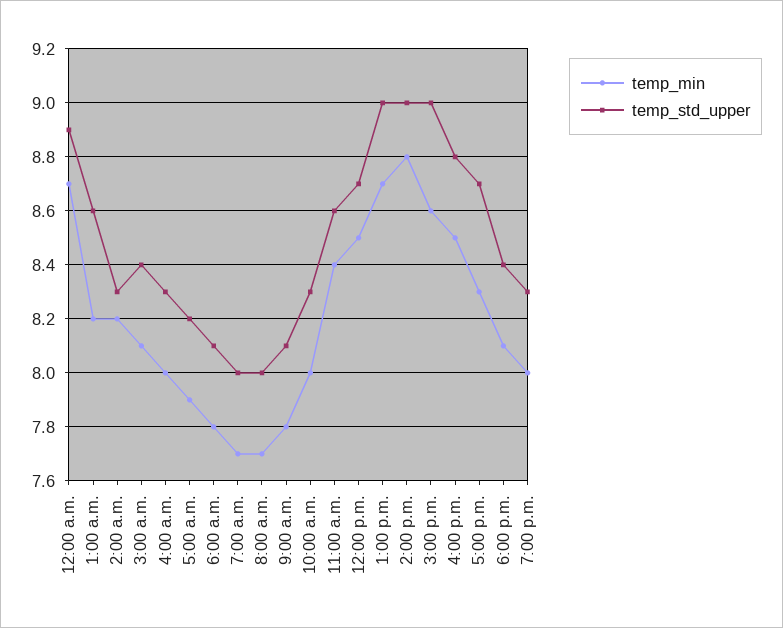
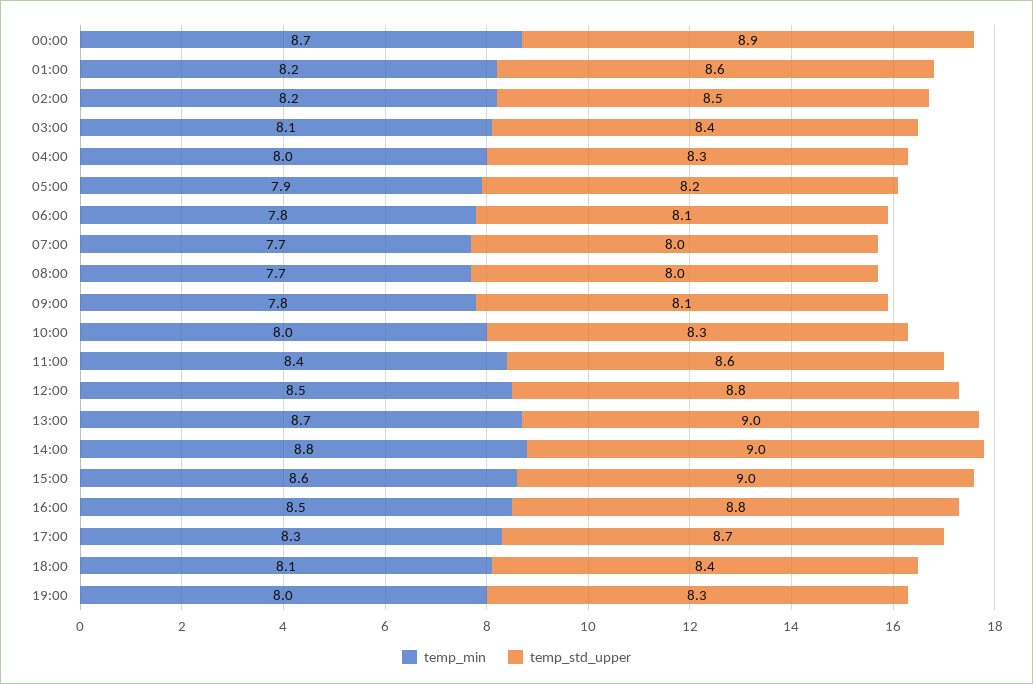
  {
    "temp_min": {
      "12:00 a.m.": 8.7,
      "1:00 a.m.": 8.2,
      "2:00 a.m.": 8.2,
      "3:00 a.m.": 8.1,
      "4:00 a.m.": 8,
      "5:00 a.m.": 7.9,
      "6:00 a.m.": 7.8,
      "7:00 a.m.": 7.7,
      "8:00 a.m.": 7.7,
      "9:00 a.m.": 7.8,
      "10:00 a.m.": 8,
      "11:00 a.m.": 8.4,
      "12:00 p.m.": 8.5,
      "1:00 p.m.": 8.7,
      "2:00 p.m.": 8.8,
      "3:00 p.m.": 8.6,
      "4:00 p.m.": 8.5,
      "5:00 p.m.": 8.3,
      "6:00 p.m.": 8.1,
      "7:00 p.m.": 8
    },
    "temp_std_upper": {
      "12:00 a.m.": 8.9,
      "1:00 a.m.": 8.6,
-     "2:00 a.m.": 8.3,
+     "2:00 a.m.": 8.5,
      "3:00 a.m.": 8.4,
      "4:00 a.m.": 8.3,
      "5:00 a.m.": 8.2,
      "6:00 a.m.": 8.1,
      "7:00 a.m.": 8,
      "8:00 a.m.": 8,
      "9:00 a.m.": 8.1,
      "10:00 a.m.": 8.3,
      "11:00 a.m.": 8.6,
-     "12:00 p.m.": 8.7,
+     "12:00 p.m.": 8.8,
      "1:00 p.m.": 9,
      "2:00 p.m.": 9,
      "3:00 p.m.": 9,
      "4:00 p.m.": 8.8,
      "5:00 p.m.": 8.7,
      "6:00 p.m.": 8.4,
      "7:00 p.m.": 8.3
    }
  }

